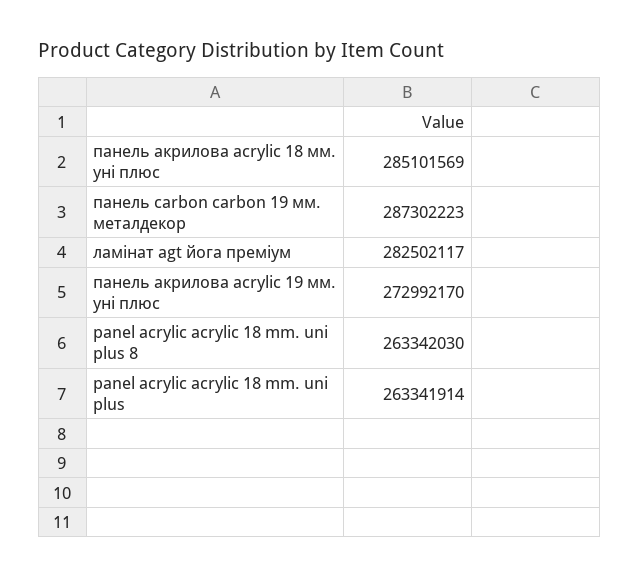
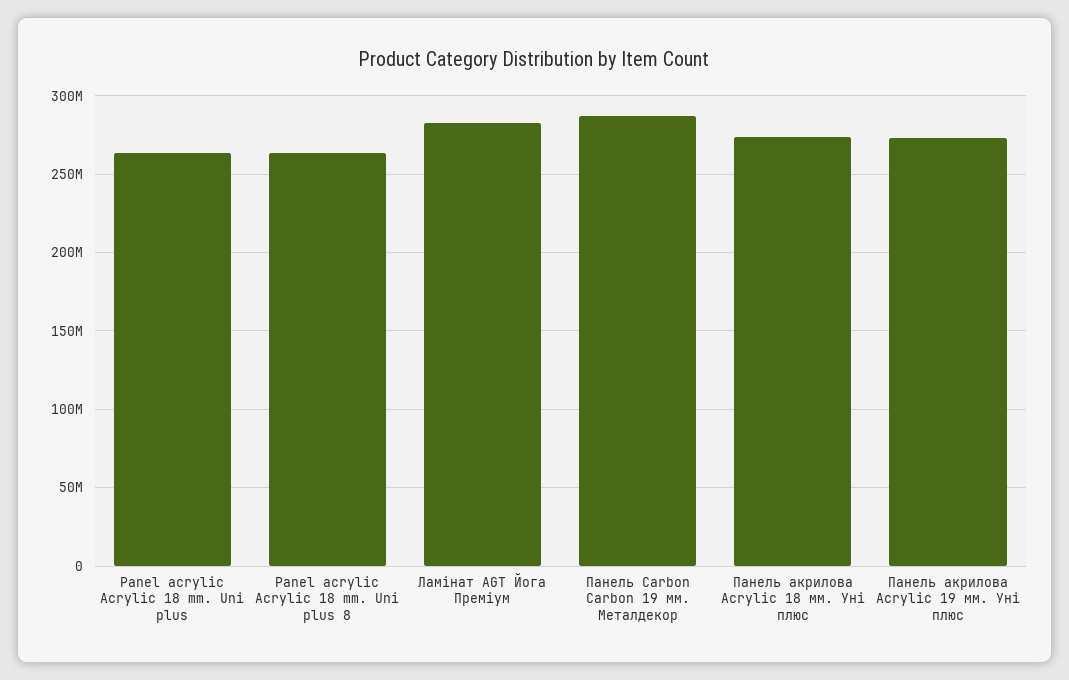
  {
-   "панель акрилова acrylic 18 мм. уні плюс": 285101569,
+   "панель акрилова acrylic 18 мм. уні плюс": 275000000,
    "панель carbon carbon 19 мм. металдекор": 287302223,
    "ламінат agt йога преміум": 282502117,
    "панель акрилова acrylic 19 мм. уні плюс": 272992170,
    "panel acrylic acrylic 18 mm. uni plus 8": 263342030,
    "panel acrylic acrylic 18 mm. uni plus": 263341914
  }

